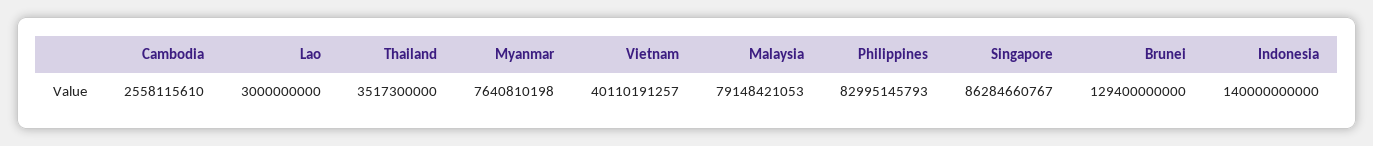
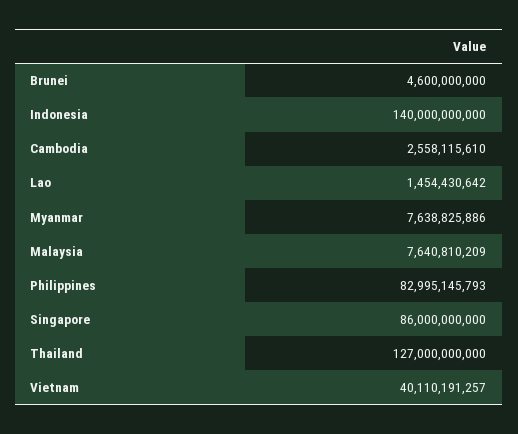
  {
    "Cambodia": 2558115610,
-   "Lao": 3000000000,
+   "Lao": 1454430642,
-   "Thailand": 3517300000,
+   "Thailand": 127000000000,
-   "Myanmar": 7640810198,
+   "Myanmar": 7638825886,
    "Vietnam": 40110191257,
-   "Malaysia": 79148421053,
+   "Malaysia": 7640810209,
    "Philippines": 82995145793,
-   "Singapore": 86284660767,
+   "Singapore": 86000000000,
-   "Brunei": 129400000000,
+   "Brunei": 4600000000,
    "Indonesia": 140000000000
  }

